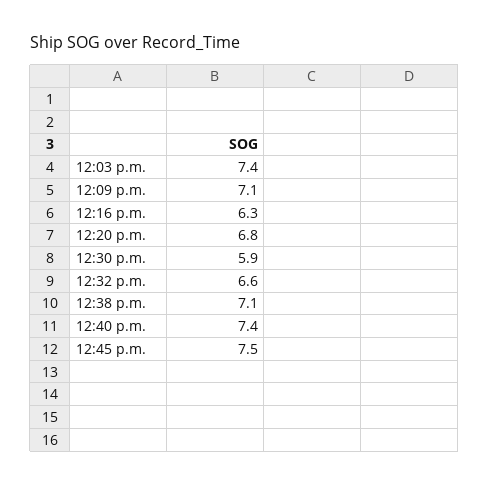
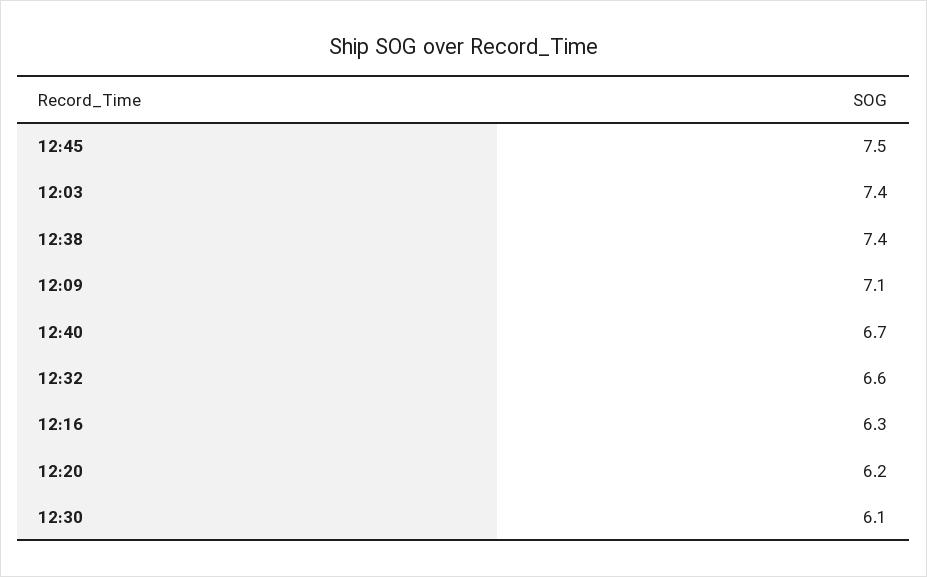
  {
    "12:03 p.m.": 7.4,
    "12:09 p.m.": 7.1,
    "12:16 p.m.": 6.3,
-   "12:20 p.m.": 6.8,
+   "12:20 p.m.": 6.2,
-   "12:30 p.m.": 5.9,
+   "12:30 p.m.": 6.1,
    "12:32 p.m.": 6.6,
-   "12:38 p.m.": 7.1,
+   "12:38 p.m.": 7.4,
-   "12:40 p.m.": 7.4,
+   "12:40 p.m.": 6.7,
    "12:45 p.m.": 7.5
  }

